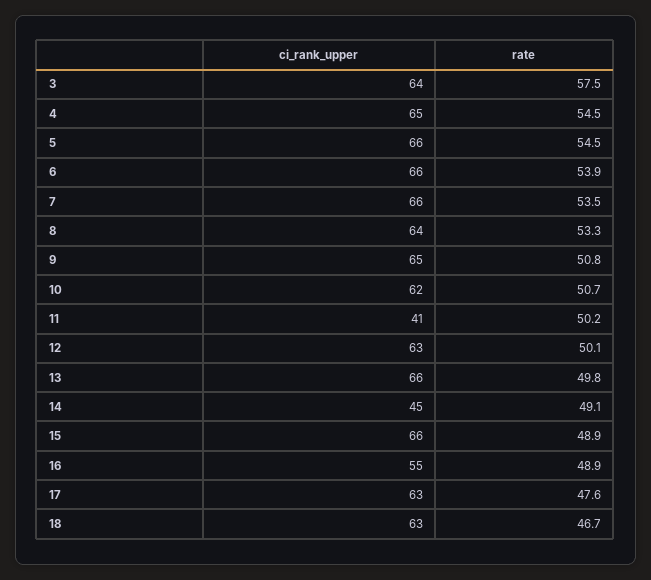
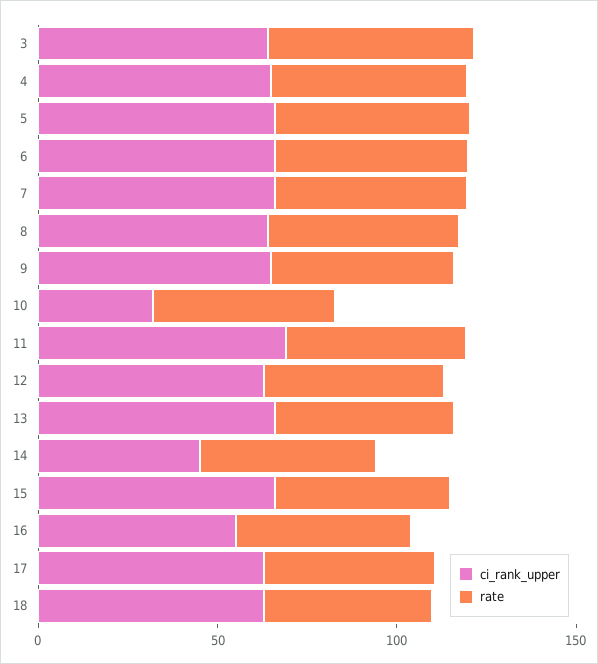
  {
    "ci_rank_upper": {
      "3": 64,
      "4": 65,
      "5": 66,
      "6": 66,
      "7": 66,
      "8": 64,
      "9": 65,
-     "10": 62,
+     "10": 30,
-     "11": 41,
+     "11": 70,
      "12": 63,
      "13": 66,
      "14": 45,
      "15": 66,
      "16": 55,
      "17": 63,
      "18": 63
    },
    "rate": {
      "3": 57.5,
      "4": 54.5,
      "5": 54.5,
      "6": 53.9,
      "7": 53.5,
      "8": 53.3,
      "9": 50.8,
      "10": 50.7,
      "11": 50.2,
      "12": 50.1,
      "13": 49.8,
      "14": 49.1,
      "15": 48.9,
      "16": 48.9,
      "17": 47.6,
      "18": 46.7
    }
  }

